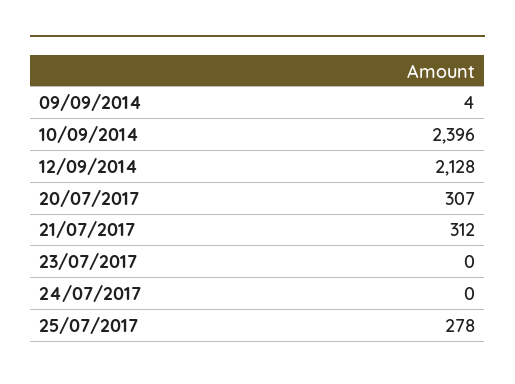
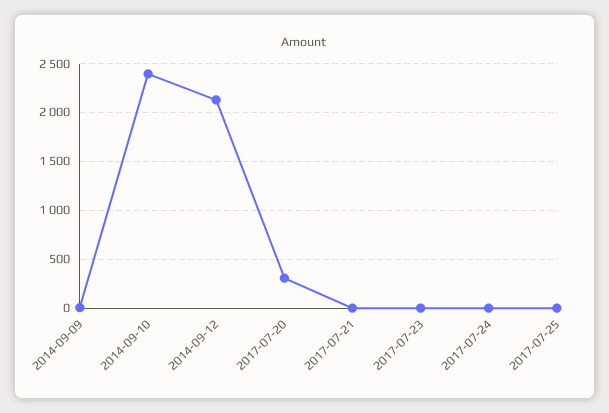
  {
    "09/09/2014": 4,
    "10/09/2014": 2396,
    "12/09/2014": 2128,
    "20/07/2017": 307,
-   "21/07/2017": 312,
+   "21/07/2017": 0,
    "23/07/2017": 0,
    "24/07/2017": 0,
-   "25/07/2017": 278
+   "25/07/2017": 0
  }

